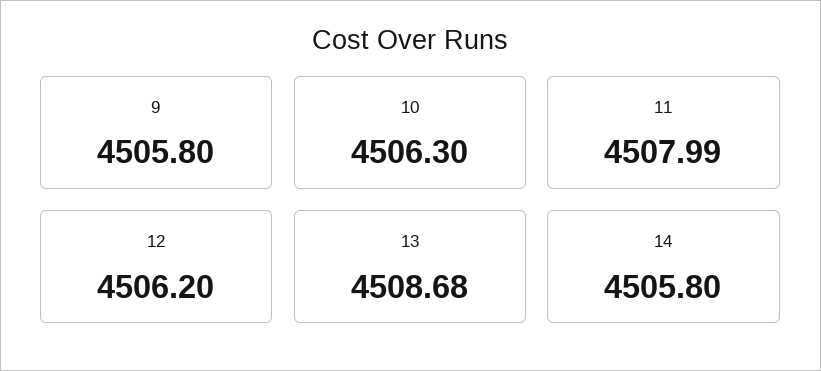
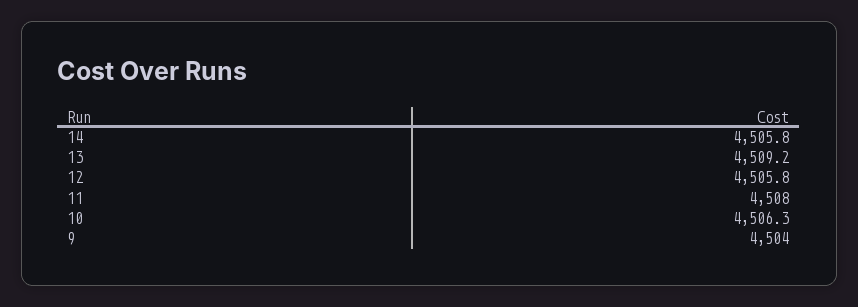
  {
-   "9": 4505.8,
+   "9": 4504,
    "10": 4506.3,
    "11": 4507.99,
-   "12": 4506.2,
+   "12": 4505.8,
-   "13": 4508.68,
+   "13": 4509.2,
    "14": 4505.8
  }

